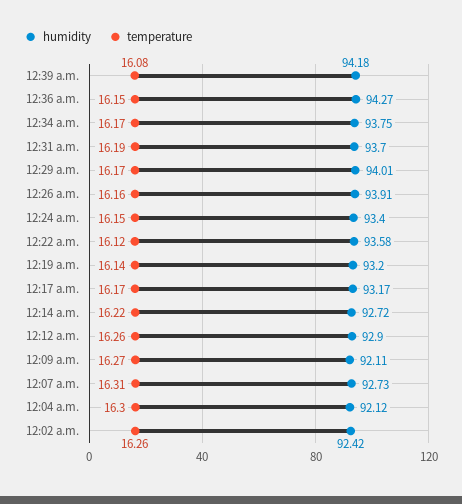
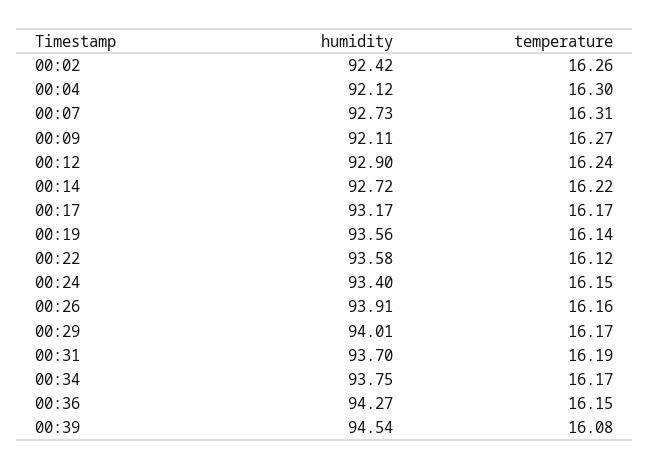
  {
    "humidity": {
-     "12:39 a.m.": 94.18,
+     "12:39 a.m.": 94.54,
      "12:36 a.m.": 94.27,
      "12:34 a.m.": 93.75,
      "12:31 a.m.": 93.7,
      "12:29 a.m.": 94.01,
      "12:26 a.m.": 93.91,
      "12:24 a.m.": 93.4,
      "12:22 a.m.": 93.58,
-     "12:19 a.m.": 93.2,
+     "12:19 a.m.": 93.56,
      "12:17 a.m.": 93.17,
      "12:14 a.m.": 92.72,
      "12:12 a.m.": 92.9,
      "12:09 a.m.": 92.11,
      "12:07 a.m.": 92.73,
      "12:04 a.m.": 92.12,
      "12:02 a.m.": 92.42
    },
    "temperature": {
      "12:39 a.m.": 16.08,
      "12:36 a.m.": 16.15,
      "12:34 a.m.": 16.17,
      "12:31 a.m.": 16.19,
      "12:29 a.m.": 16.17,
      "12:26 a.m.": 16.16,
      "12:24 a.m.": 16.15,
      "12:22 a.m.": 16.12,
      "12:19 a.m.": 16.14,
      "12:17 a.m.": 16.17,
      "12:14 a.m.": 16.22,
-     "12:12 a.m.": 16.26,
+     "12:12 a.m.": 16.24,
      "12:09 a.m.": 16.27,
      "12:07 a.m.": 16.31,
      "12:04 a.m.": 16.3,
      "12:02 a.m.": 16.26
    }
  }

